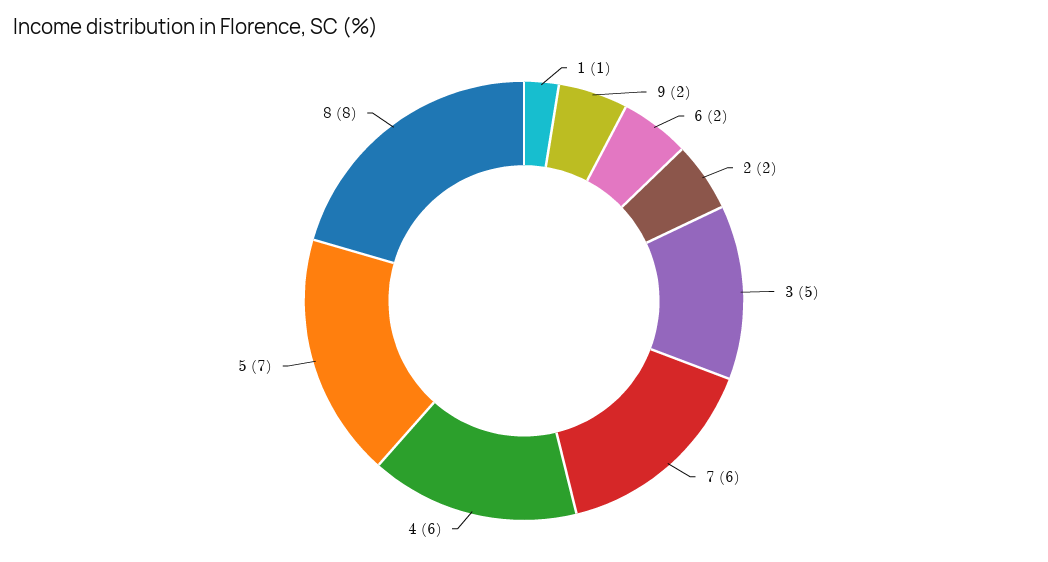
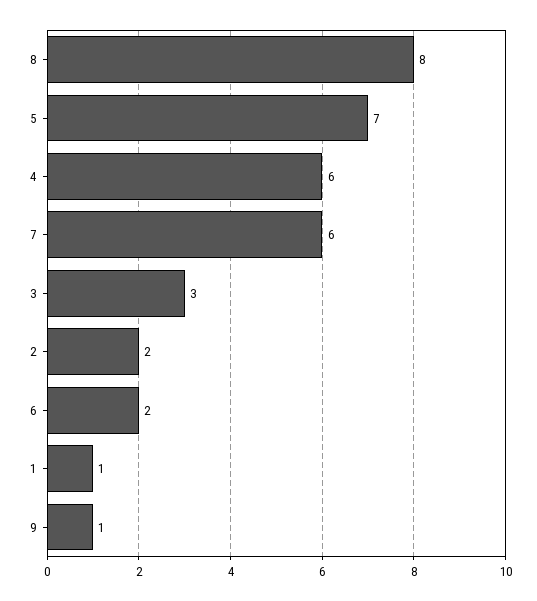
  {
    "1": 1,
-   "9": 2,
+   "9": 1,
    "6": 2,
    "2": 2,
-   "3": 5,
+   "3": 3,
    "7": 6,
    "4": 6,
    "5": 7,
    "8": 8
  }

